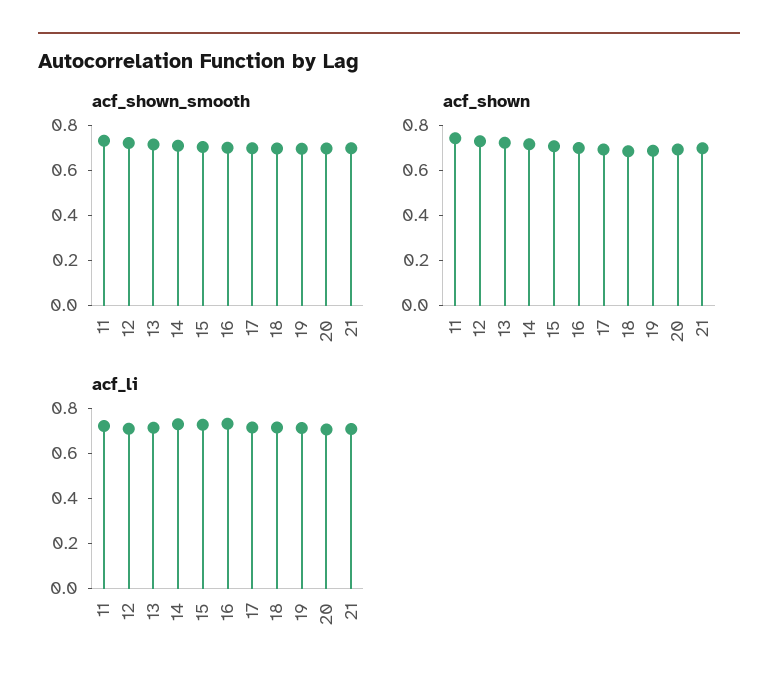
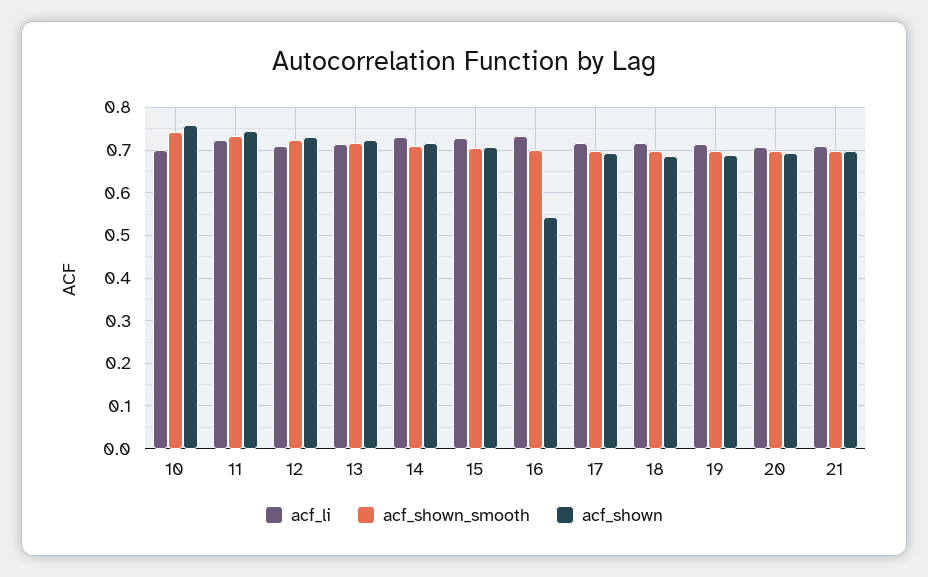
  {
    "acf_shown_smooth": {
      "11": 0.74,
      "12": 0.72,
      "13": 0.72,
      "14": 0.72,
      "15": 0.7,
      "16": 0.7,
      "17": 0.7,
      "18": 0.7,
      "19": 0.7,
      "20": 0.7,
-     "21": 0.7
+     "21": 0.7,
+     "10": 0.74
    },
    "acf_shown": {
      "11": 0.74,
      "12": 0.74,
      "13": 0.72,
      "14": 0.72,
      "15": 0.7,
-     "16": 0.7,
+     "16": 0.54,
      "17": 0.7,
      "18": 0.68,
      "19": 0.68,
      "20": 0.7,
-     "21": 0.7
+     "21": 0.7,
+     "10": 0.76
    },
    "acf_li": {
      "11": 0.72,
      "12": 0.72,
      "13": 0.72,
      "14": 0.74,
      "15": 0.72,
      "16": 0.74,
      "17": 0.72,
      "18": 0.72,
      "19": 0.72,
      "20": 0.7,
-     "21": 0.7
+     "21": 0.7,
+     "10": 0.7
    }
  }

